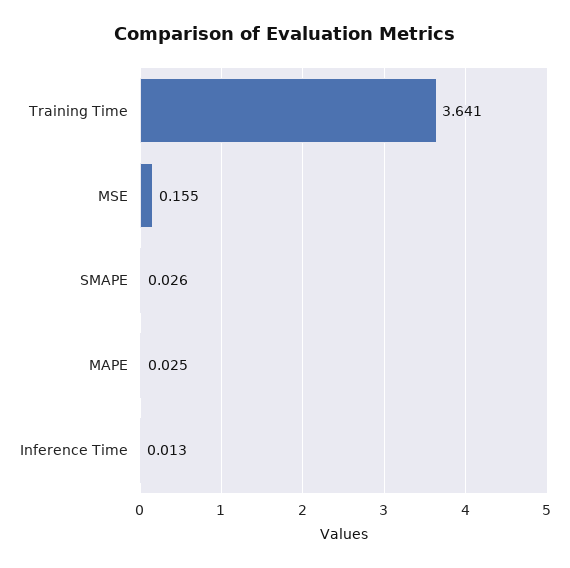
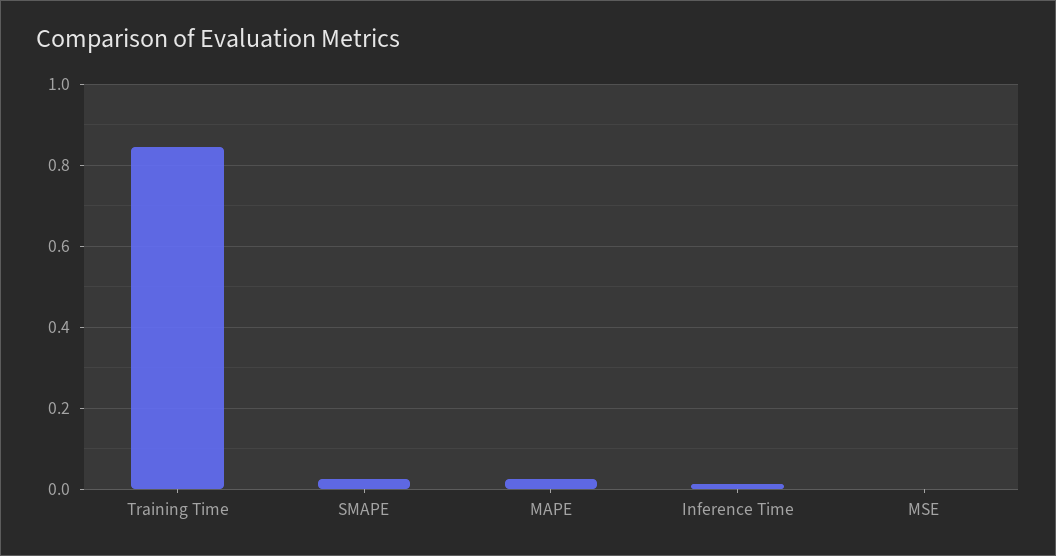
  {
-   "Training Time": 3.641,
+   "Training Time": 0.84,
-   "MSE": 0.155,
+   "MSE": 0,
    "SMAPE": 0.026,
    "MAPE": 0.025,
    "Inference Time": 0.013
  }

